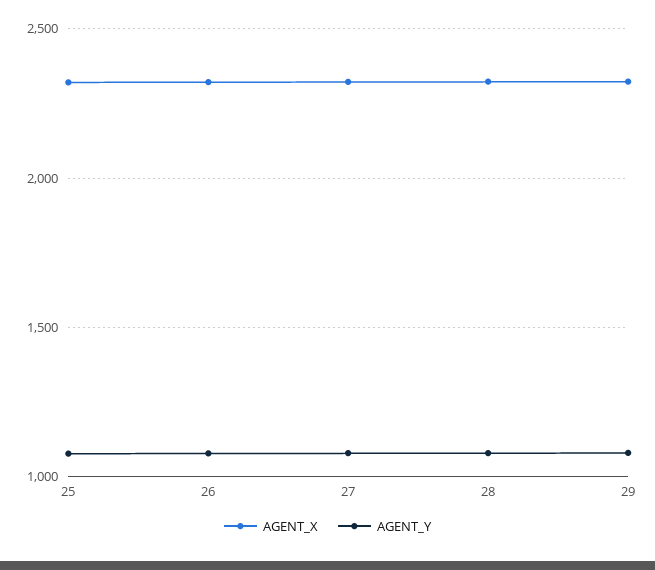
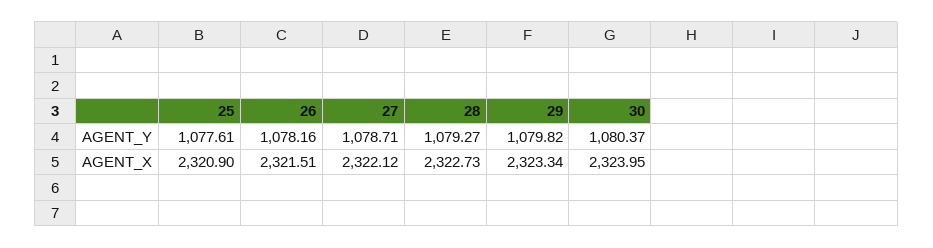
  {
    "AGENT_X": {
      "25": 2320.9,
      "26": 2321.51,
      "27": 2322.12,
      "28": 2322.73,
-     "29": 2323.34
+     "29": 2323.34,
+     "30": 2323.95
    },
    "AGENT_Y": {
      "25": 1077.61,
      "26": 1078.16,
      "27": 1078.71,
      "28": 1079.27,
-     "29": 1079.82
+     "29": 1079.82,
+     "30": 1080.37
    }
  }

